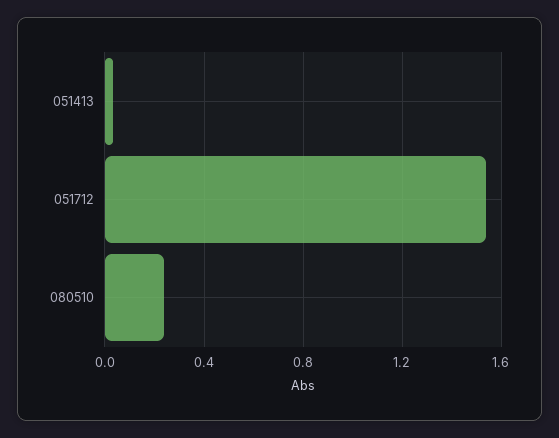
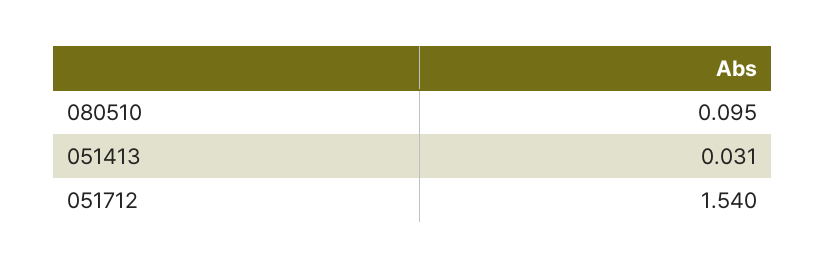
  {
    "051413": 0.031,
    "051712": 1.54,
-   "080510": 0.25
+   "080510": 0.095
  }

